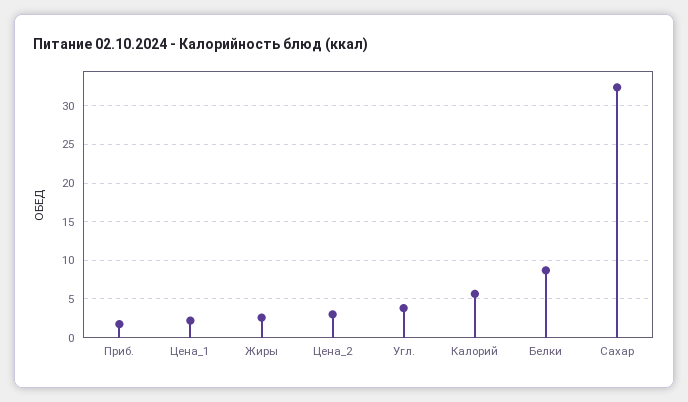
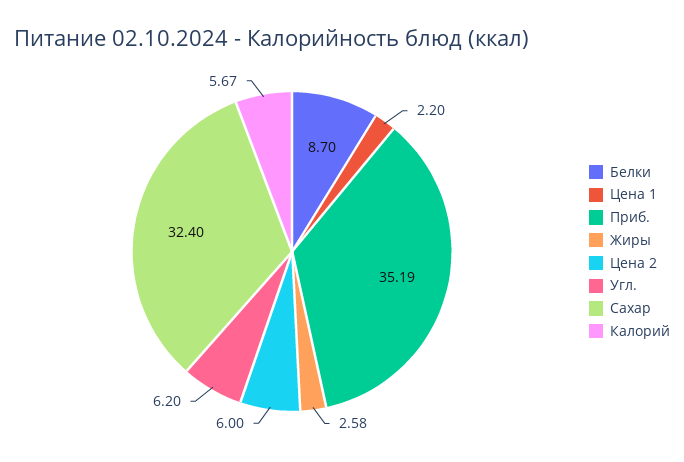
  {
-   "Приб.": 2,
+   "Приб.": 35.19,
    "Цена_1": 2.2,
    "Жиры": 2.58,
-   "Цена_2": 3,
+   "Цена_2": 6,
-   "Угл.": 4,
+   "Угл.": 6.2,
    "Калорий": 5.67,
    "Белки": 8.7,
    "Сахар": 32.4
  }

